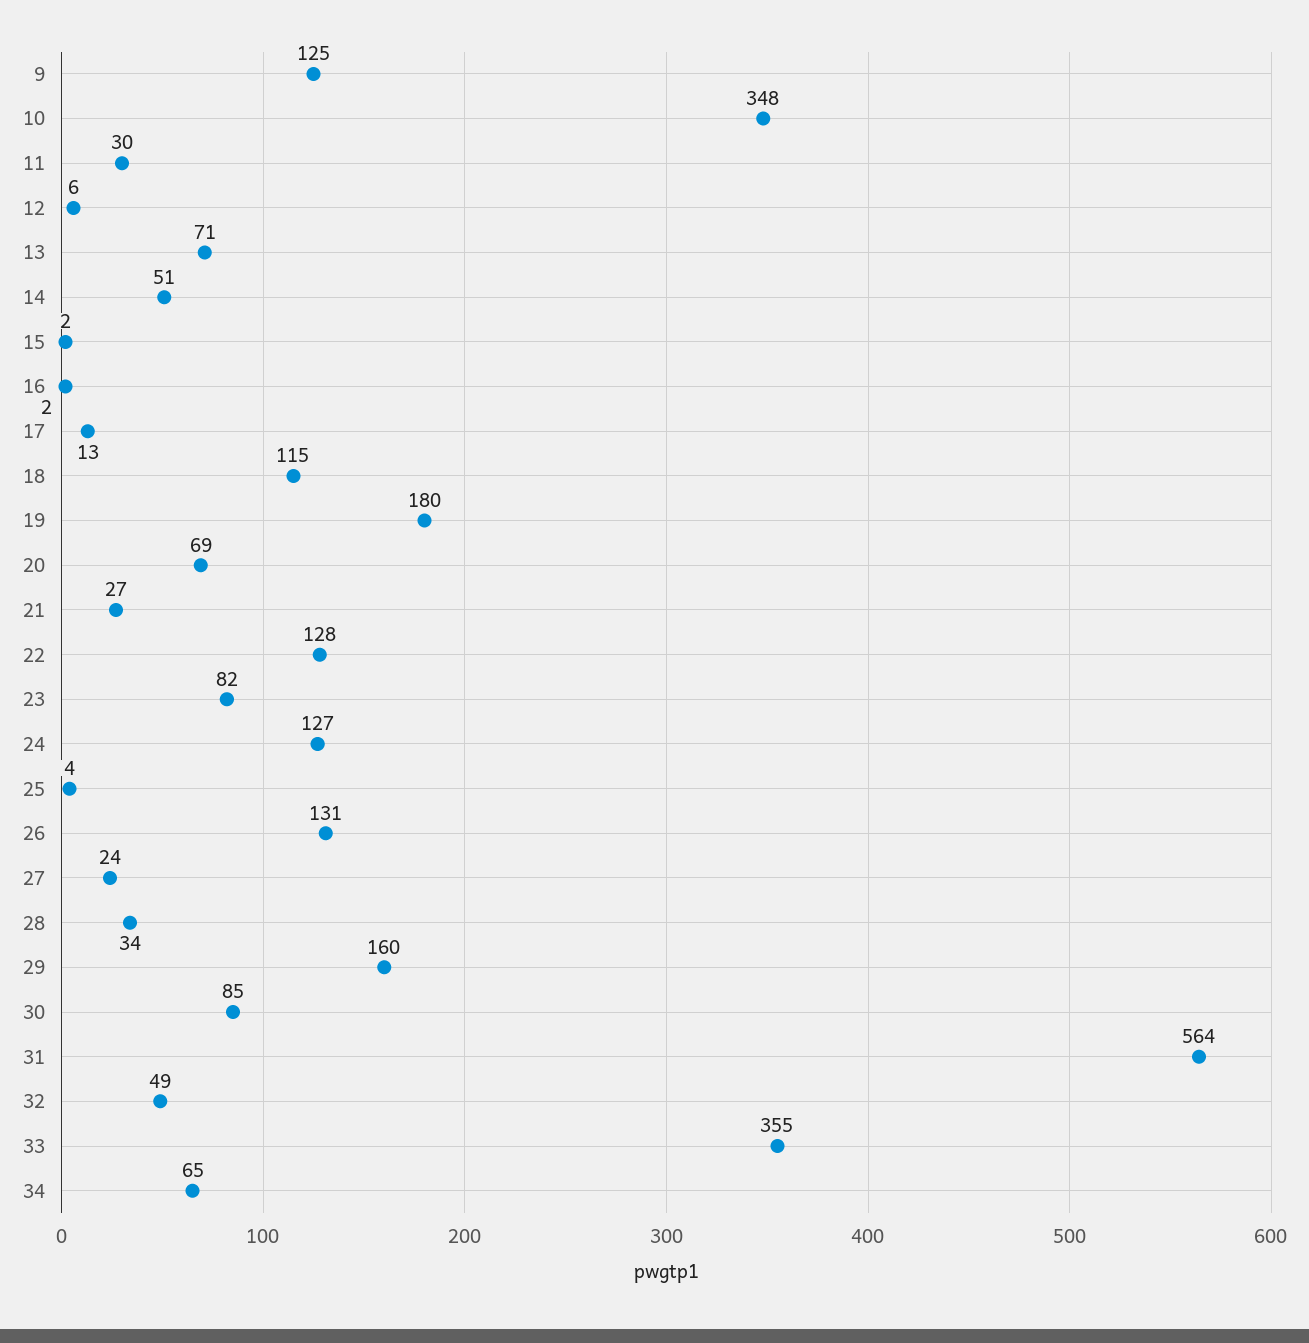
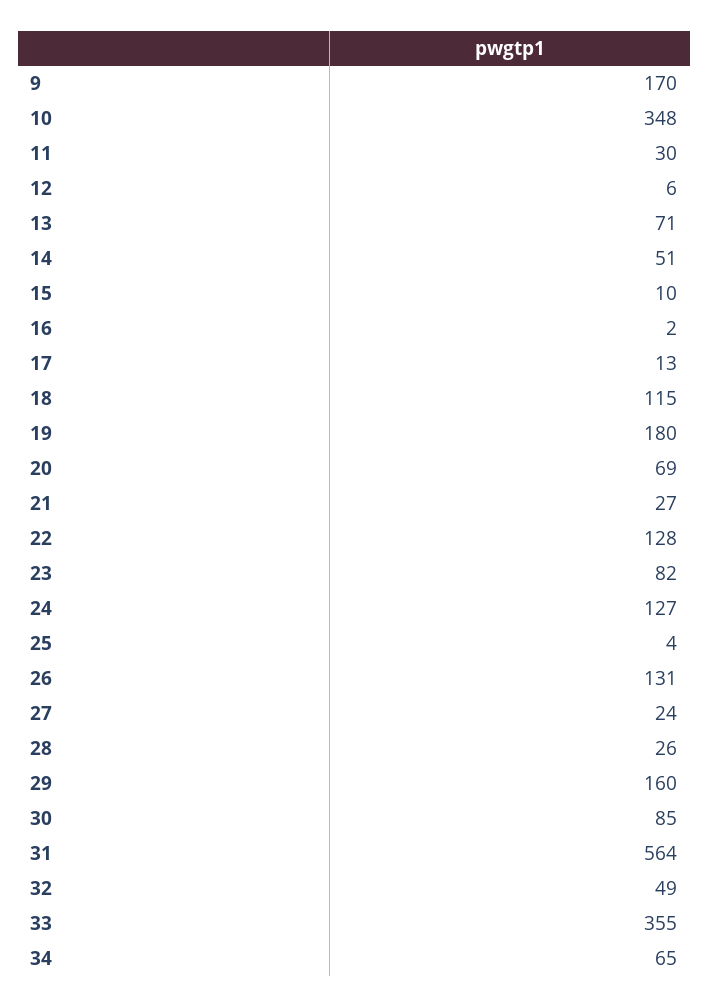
  {
-   "9": 125,
+   "9": 170,
    "10": 348,
    "11": 30,
    "12": 6,
    "13": 71,
    "14": 51,
-   "15": 2,
+   "15": 10,
    "16": 2,
    "17": 13,
    "18": 115,
    "19": 180,
    "20": 69,
    "21": 27,
    "22": 128,
    "23": 82,
    "24": 127,
    "25": 4,
    "26": 131,
    "27": 24,
-   "28": 34,
+   "28": 26,
    "29": 160,
    "30": 85,
    "31": 564,
    "32": 49,
    "33": 355,
    "34": 65
  }

